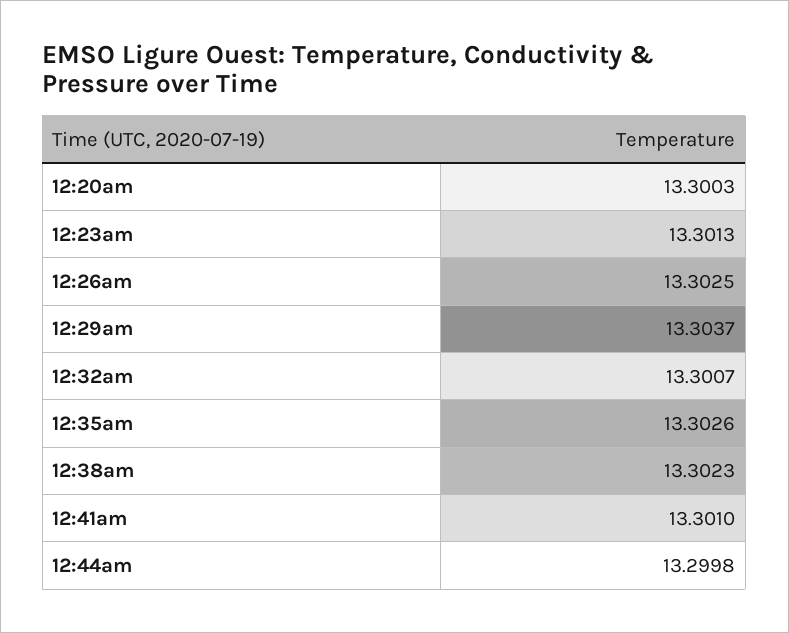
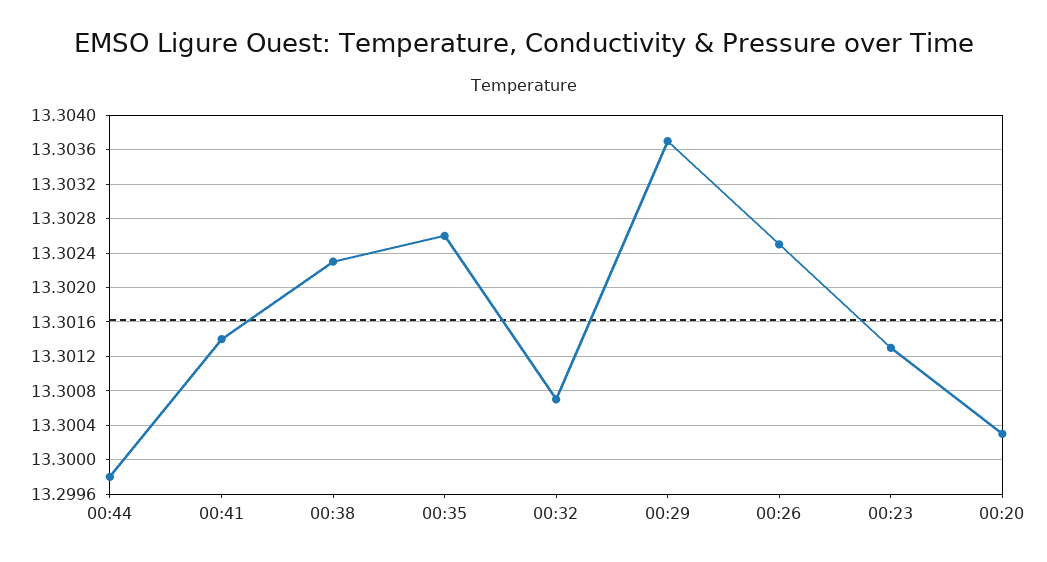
  {
    "12:20am": 13.3003,
    "12:23am": 13.3013,
    "12:26am": 13.3025,
    "12:29am": 13.3037,
    "12:32am": 13.3007,
    "12:35am": 13.3026,
    "12:38am": 13.3023,
-   "12:41am": 13.301,
+   "12:41am": 13.3014,
    "12:44am": 13.2998
  }

